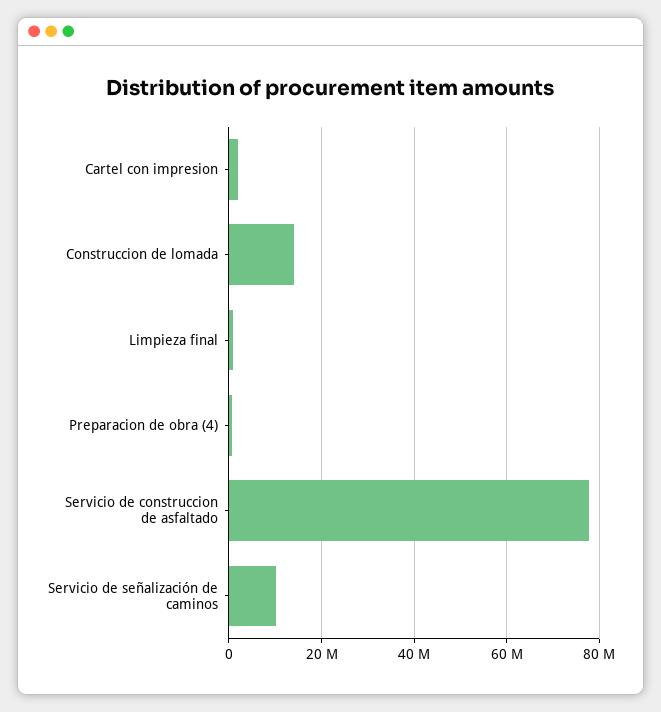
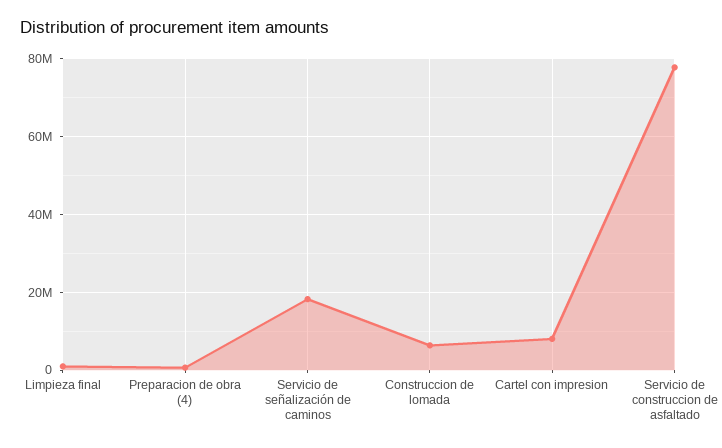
  {
-   "Cartel con impresion": 2000000,
+   "Cartel con impresion": 8000000,
-   "Construccion de lomada": 14000000,
+   "Construccion de lomada": 6000000,
    "Limpieza final": 0,
    "Preparacion de obra (4)": 0,
    "Servicio de construccion de asfaltado": 78000000,
-   "Servicio de señalización de caminos": 10000000
+   "Servicio de señalización de caminos": 18000000
  }

